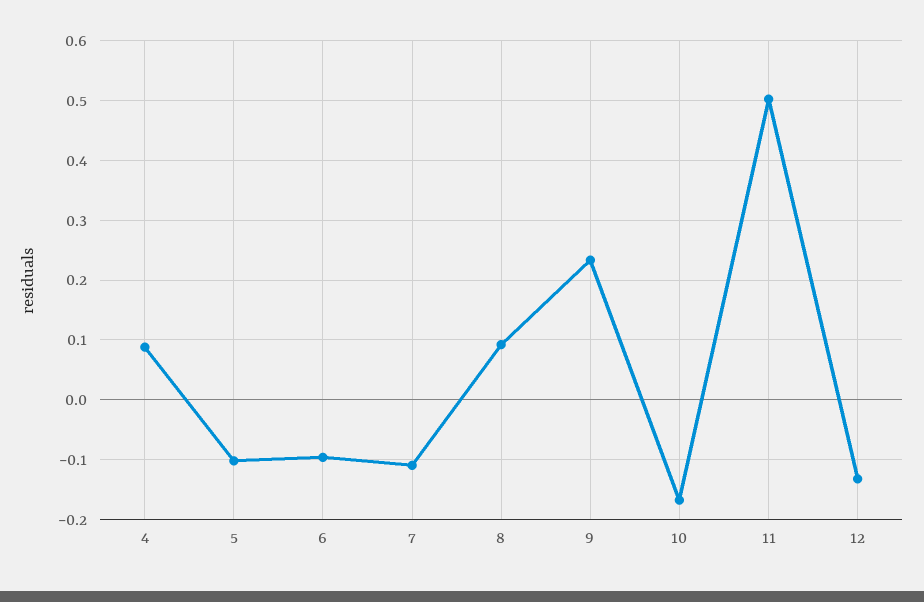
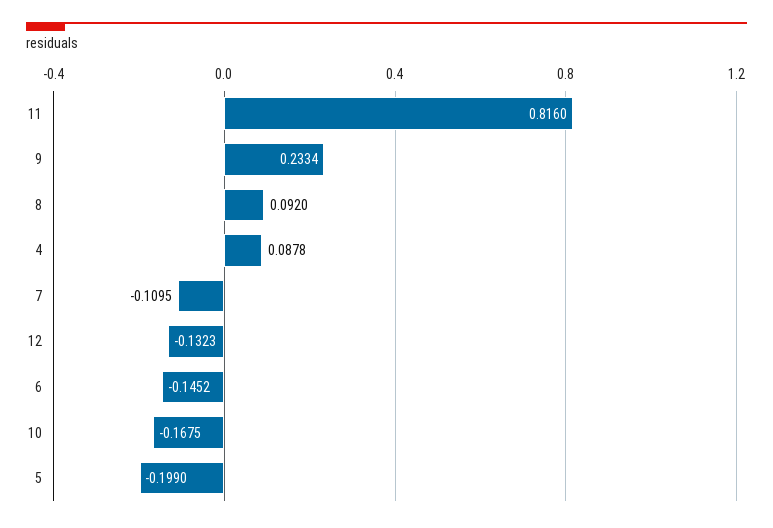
  {
    "4": 0.0878,
-   "5": -0.1,
+   "5": -0.199,
-   "6": -0.1,
+   "6": -0.1452,
    "7": -0.1095,
    "8": 0.092,
    "9": 0.2334,
    "10": -0.1675,
-   "11": 0.5,
+   "11": 0.816,
    "12": -0.1323
  }

